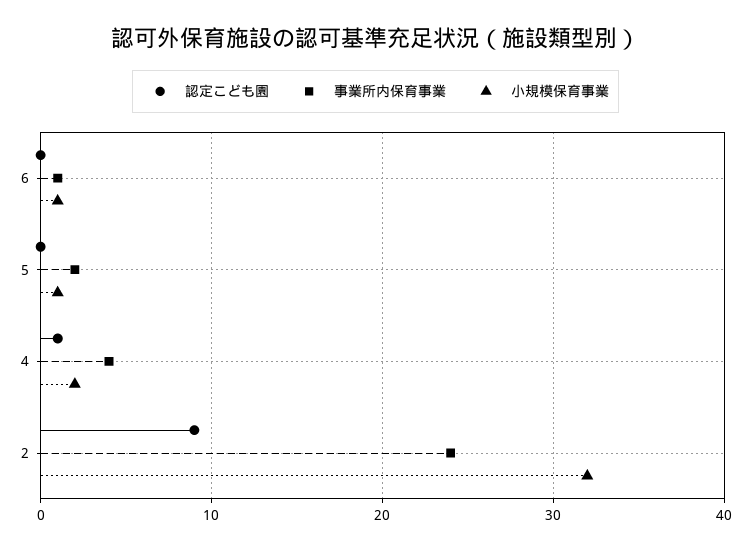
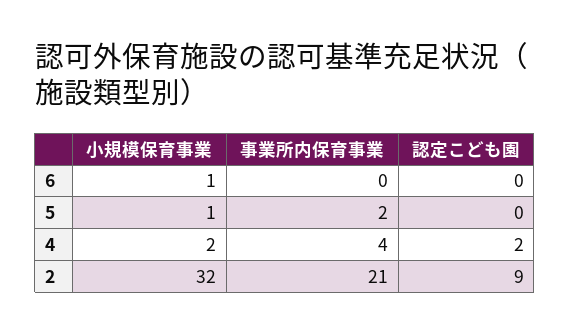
  {
    "認定こども園": {
      "6": 0,
      "5": 0,
-     "4": 1,
+     "4": 2,
      "2": 9
    },
    "事業所内保育事業": {
-     "6": 1,
+     "6": 0,
      "5": 2,
      "4": 4,
-     "2": 24
+     "2": 21
    },
    "小規模保育事業": {
      "6": 1,
      "5": 1,
      "4": 2,
      "2": 32
    }
  }

